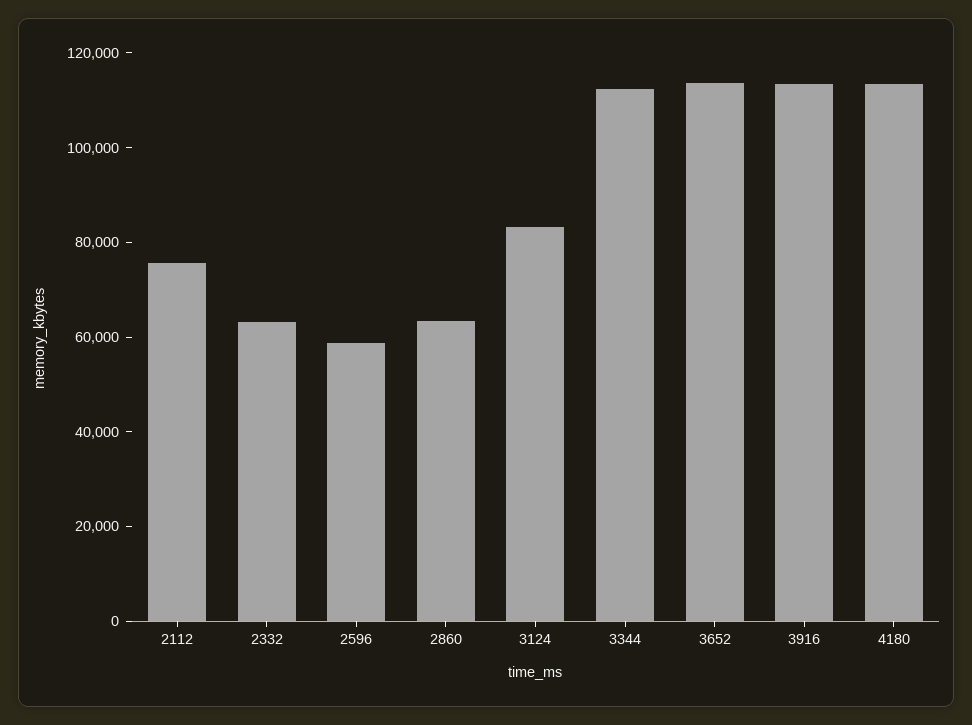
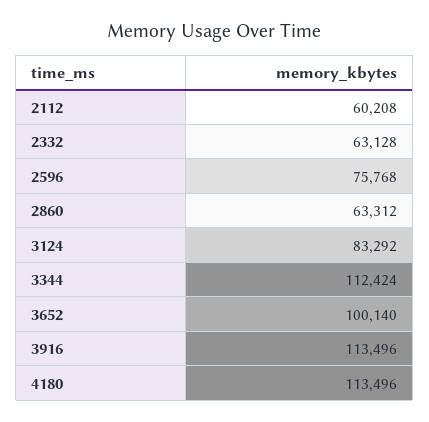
  {
-   "2112": 75000,
+   "2112": 60208,
    "2332": 63128,
-   "2596": 60000,
+   "2596": 75768,
    "2860": 63312,
    "3124": 83292,
    "3344": 112424,
-   "3652": 115000,
+   "3652": 100140,
    "3916": 113496,
    "4180": 113496
  }

